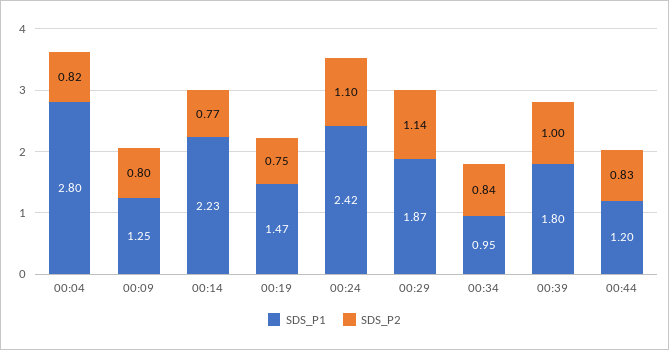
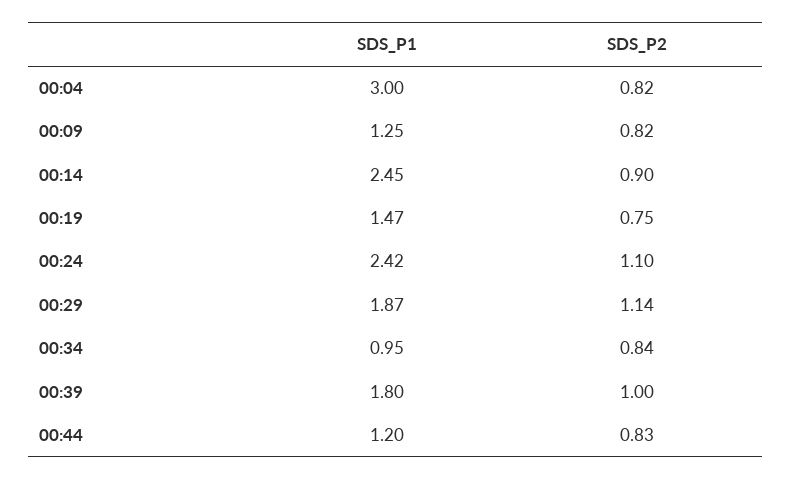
  {
    "SDS_P1": {
-     "00:04": 2.8,
+     "00:04": 3,
      "00:09": 1.25,
-     "00:14": 2.23,
+     "00:14": 2.45,
      "00:19": 1.47,
      "00:24": 2.42,
      "00:29": 1.87,
      "00:34": 0.95,
      "00:39": 1.8,
      "00:44": 1.2
    },
    "SDS_P2": {
      "00:04": 0.82,
-     "00:09": 0.8,
+     "00:09": 0.82,
-     "00:14": 0.77,
+     "00:14": 0.9,
      "00:19": 0.75,
      "00:24": 1.1,
      "00:29": 1.14,
      "00:34": 0.84,
      "00:39": 1,
      "00:44": 0.83
    }
  }

